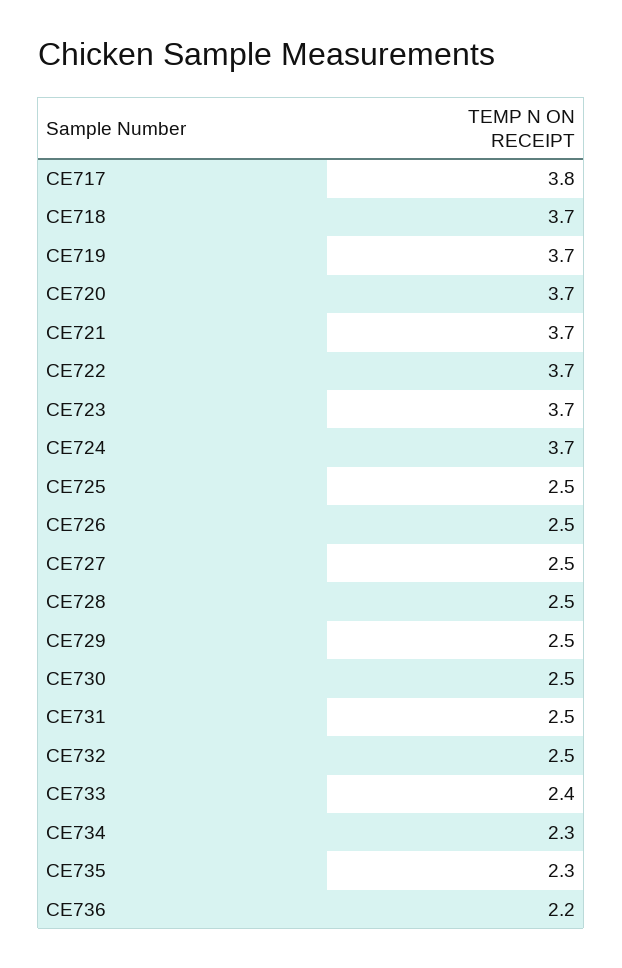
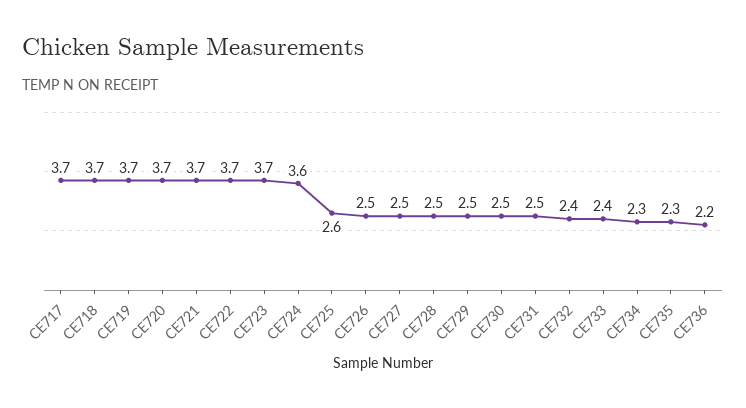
  {
-   "CE717": 3.8,
+   "CE717": 3.7,
    "CE718": 3.7,
    "CE719": 3.7,
    "CE720": 3.7,
    "CE721": 3.7,
    "CE722": 3.7,
    "CE723": 3.7,
-   "CE724": 3.7,
+   "CE724": 3.6,
-   "CE725": 2.5,
+   "CE725": 2.6,
    "CE726": 2.5,
    "CE727": 2.5,
    "CE728": 2.5,
    "CE729": 2.5,
    "CE730": 2.5,
    "CE731": 2.5,
-   "CE732": 2.5,
+   "CE732": 2.4,
    "CE733": 2.4,
    "CE734": 2.3,
    "CE735": 2.3,
    "CE736": 2.2
  }

